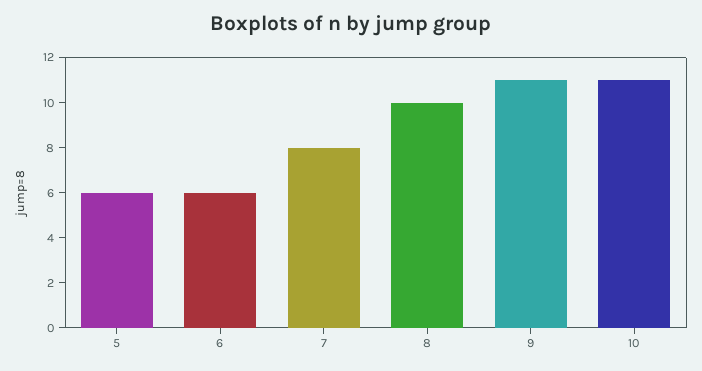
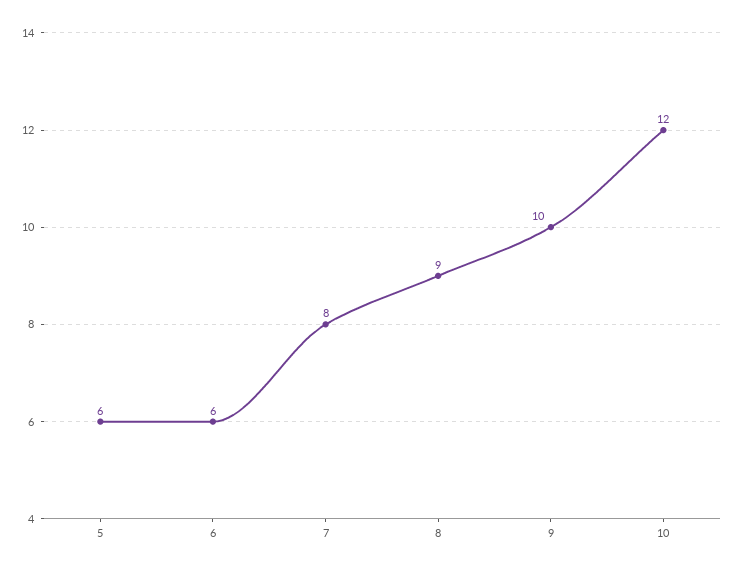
  {
    "5": 6,
    "6": 6,
    "7": 8,
-   "8": 10,
+   "8": 9,
-   "9": 11,
+   "9": 10,
-   "10": 11
+   "10": 12
  }

